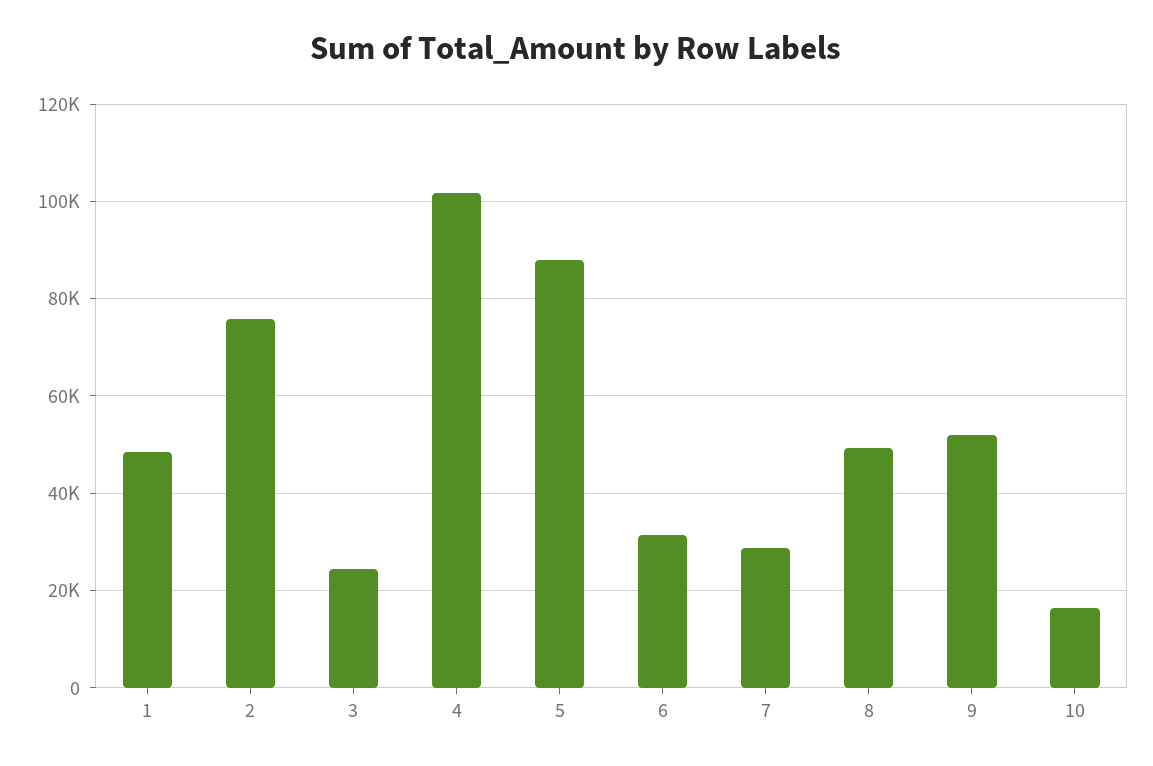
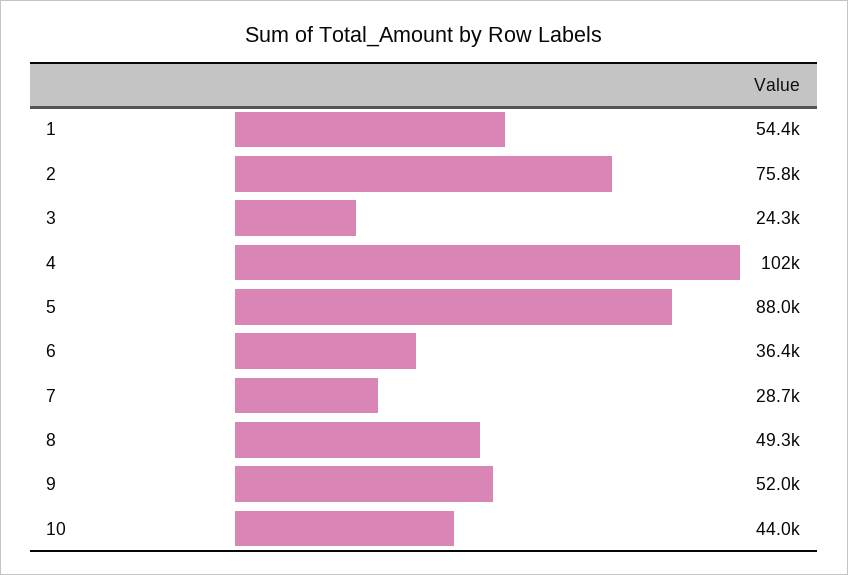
  {
-   "1": 48000,
+   "1": 54400,
    "2": 75800,
    "3": 24300,
    "4": 102000,
    "5": 88000,
-   "6": 32000,
+   "6": 36400,
    "7": 28700,
    "8": 49300,
    "9": 52000,
-   "10": 16000
+   "10": 44000
  }

